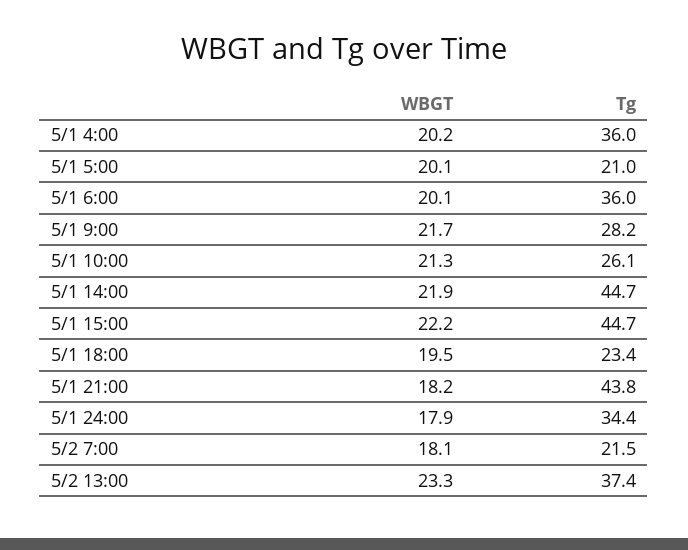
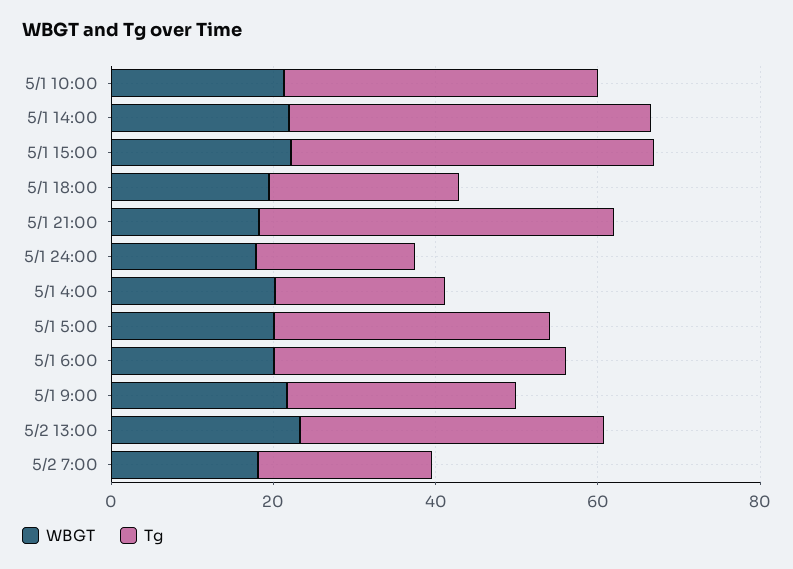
  {
    "WBGT": {
      "5/1 4:00": 20.2,
      "5/1 5:00": 20.1,
      "5/1 6:00": 20.1,
      "5/1 9:00": 21.7,
      "5/1 10:00": 21.3,
      "5/1 14:00": 21.9,
      "5/1 15:00": 22.2,
      "5/1 18:00": 19.5,
      "5/1 21:00": 18.2,
      "5/1 24:00": 17.9,
      "5/2 7:00": 18.1,
      "5/2 13:00": 23.3
    },
    "Tg": {
-     "5/1 4:00": 36,
+     "5/1 4:00": 20,
-     "5/1 5:00": 21,
+     "5/1 5:00": 35,
      "5/1 6:00": 36,
      "5/1 9:00": 28.2,
-     "5/1 10:00": 26.1,
+     "5/1 10:00": 40,
      "5/1 14:00": 44.7,
      "5/1 15:00": 44.7,
      "5/1 18:00": 23.4,
      "5/1 21:00": 43.8,
-     "5/1 24:00": 34.4,
+     "5/1 24:00": 20,
      "5/2 7:00": 21.5,
      "5/2 13:00": 37.4
    }
  }

